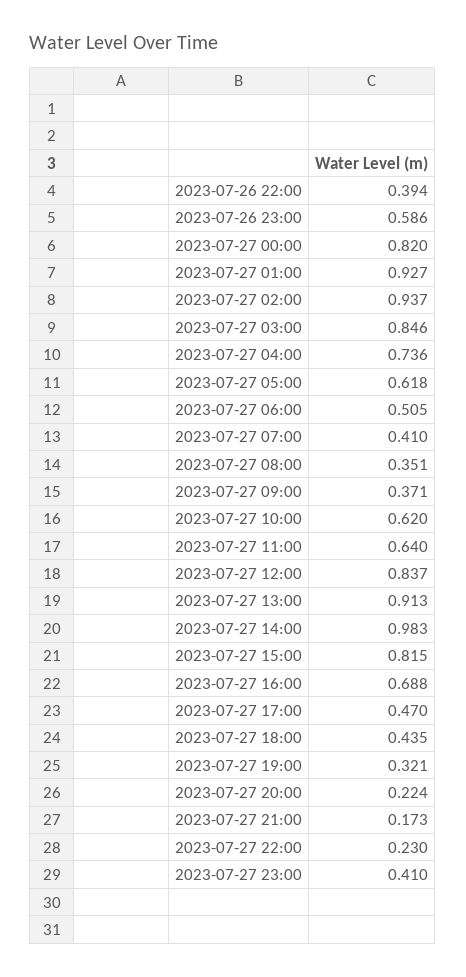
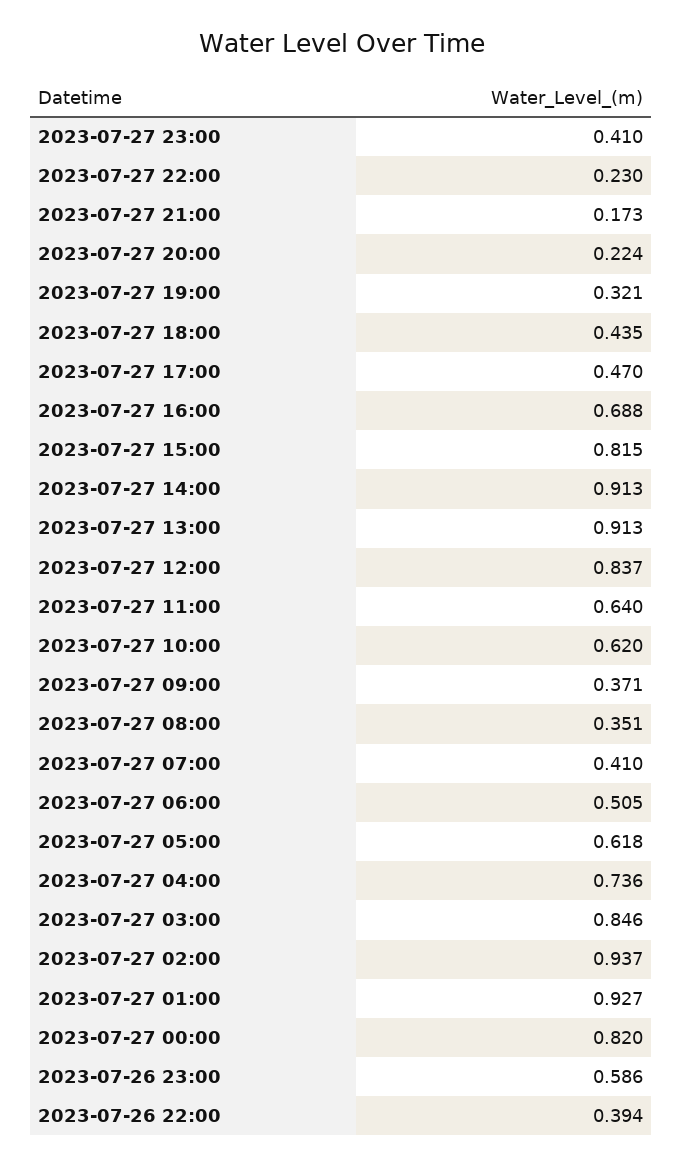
  {
    "2023-07-26 22:00": 0.394,
    "2023-07-26 23:00": 0.586,
    "2023-07-27 00:00": 0.82,
    "2023-07-27 01:00": 0.927,
    "2023-07-27 02:00": 0.937,
    "2023-07-27 03:00": 0.846,
    "2023-07-27 04:00": 0.736,
    "2023-07-27 05:00": 0.618,
    "2023-07-27 06:00": 0.505,
    "2023-07-27 07:00": 0.41,
    "2023-07-27 08:00": 0.351,
    "2023-07-27 09:00": 0.371,
    "2023-07-27 10:00": 0.62,
    "2023-07-27 11:00": 0.64,
    "2023-07-27 12:00": 0.837,
    "2023-07-27 13:00": 0.913,
-   "2023-07-27 14:00": 0.983,
+   "2023-07-27 14:00": 0.913,
    "2023-07-27 15:00": 0.815,
    "2023-07-27 16:00": 0.688,
    "2023-07-27 17:00": 0.47,
    "2023-07-27 18:00": 0.435,
    "2023-07-27 19:00": 0.321,
    "2023-07-27 20:00": 0.224,
    "2023-07-27 21:00": 0.173,
    "2023-07-27 22:00": 0.23,
    "2023-07-27 23:00": 0.41
  }

